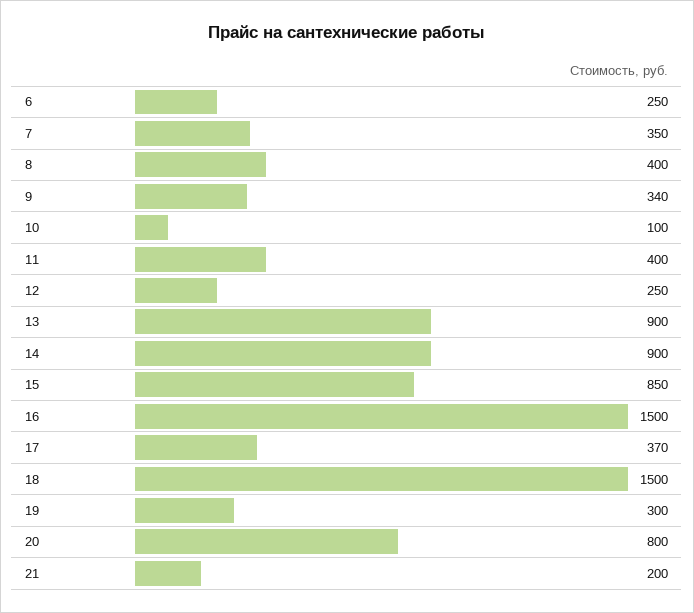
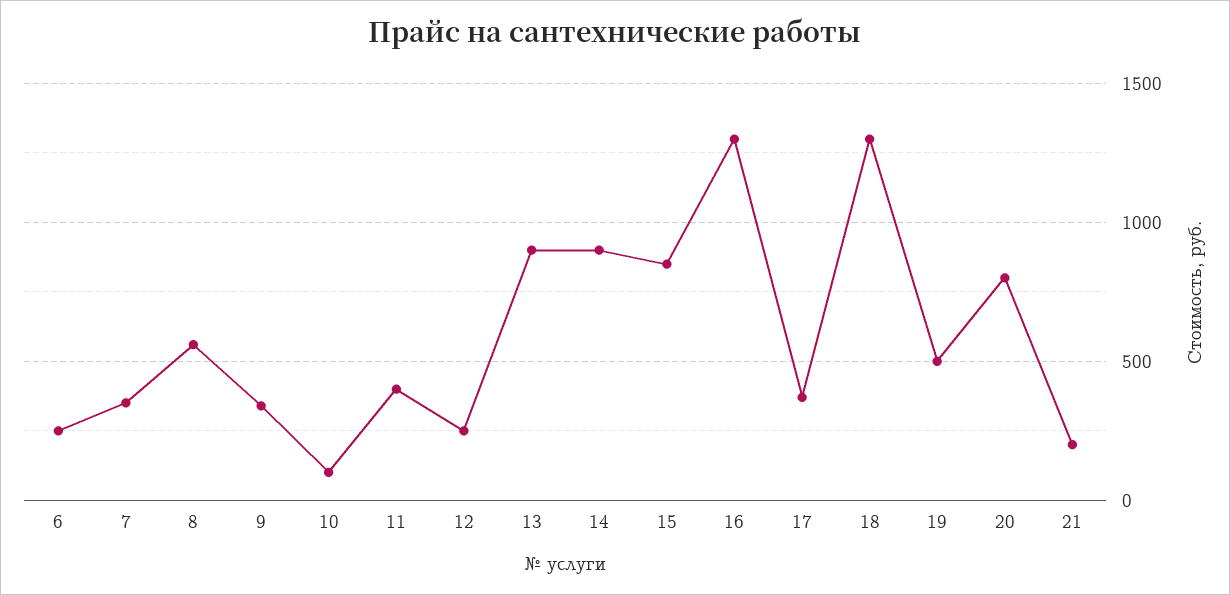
  {
    "6": 250,
    "7": 350,
-   "8": 400,
+   "8": 550,
    "9": 340,
    "10": 100,
    "11": 400,
    "12": 250,
    "13": 900,
    "14": 900,
    "15": 850,
-   "16": 1500,
+   "16": 1300,
    "17": 370,
-   "18": 1500,
+   "18": 1300,
-   "19": 300,
+   "19": 500,
    "20": 800,
    "21": 200
  }

